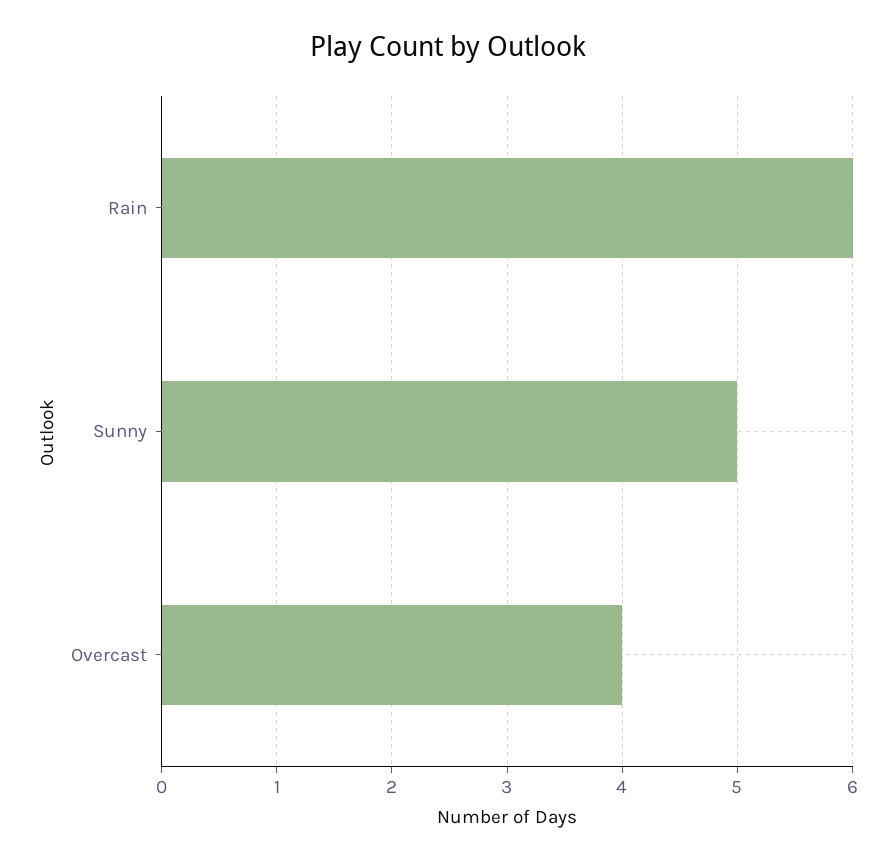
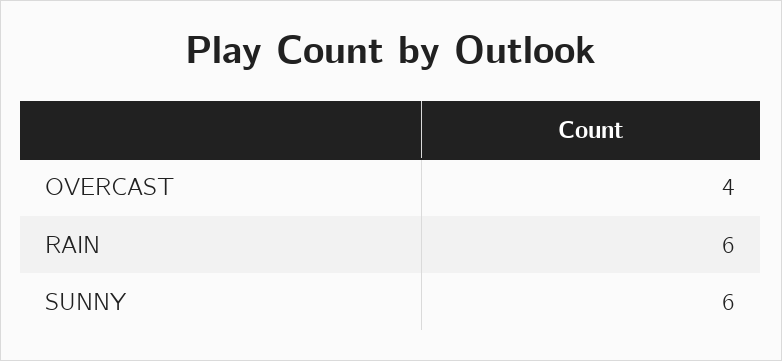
  {
    "Rain": 6,
-   "Sunny": 5,
+   "Sunny": 6,
    "Overcast": 4
  }

